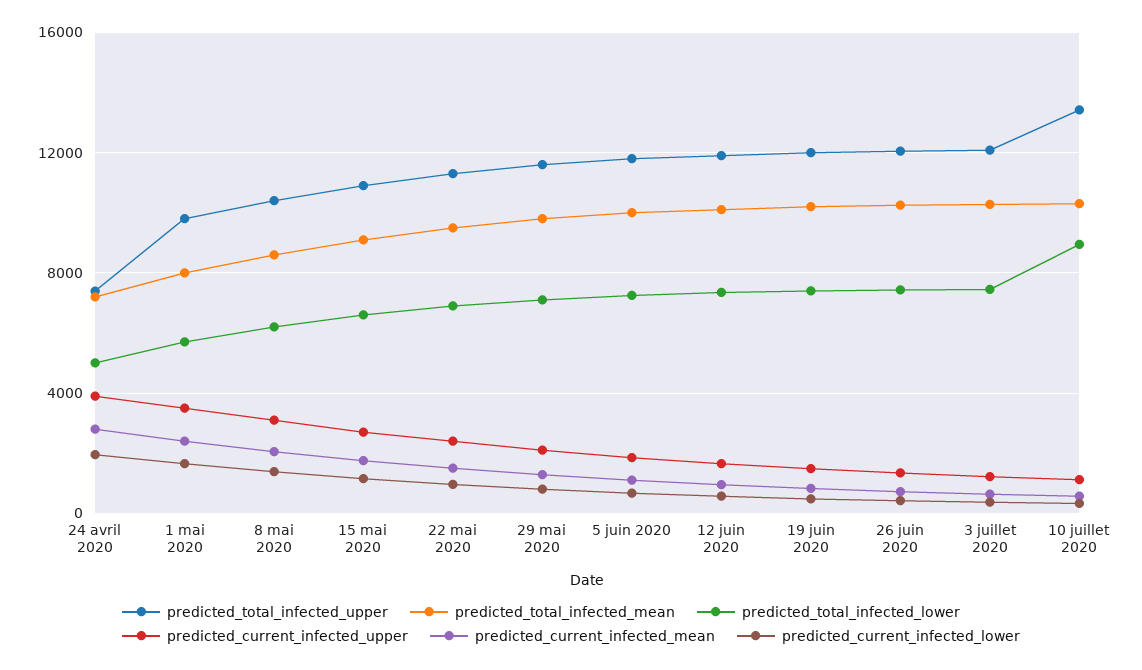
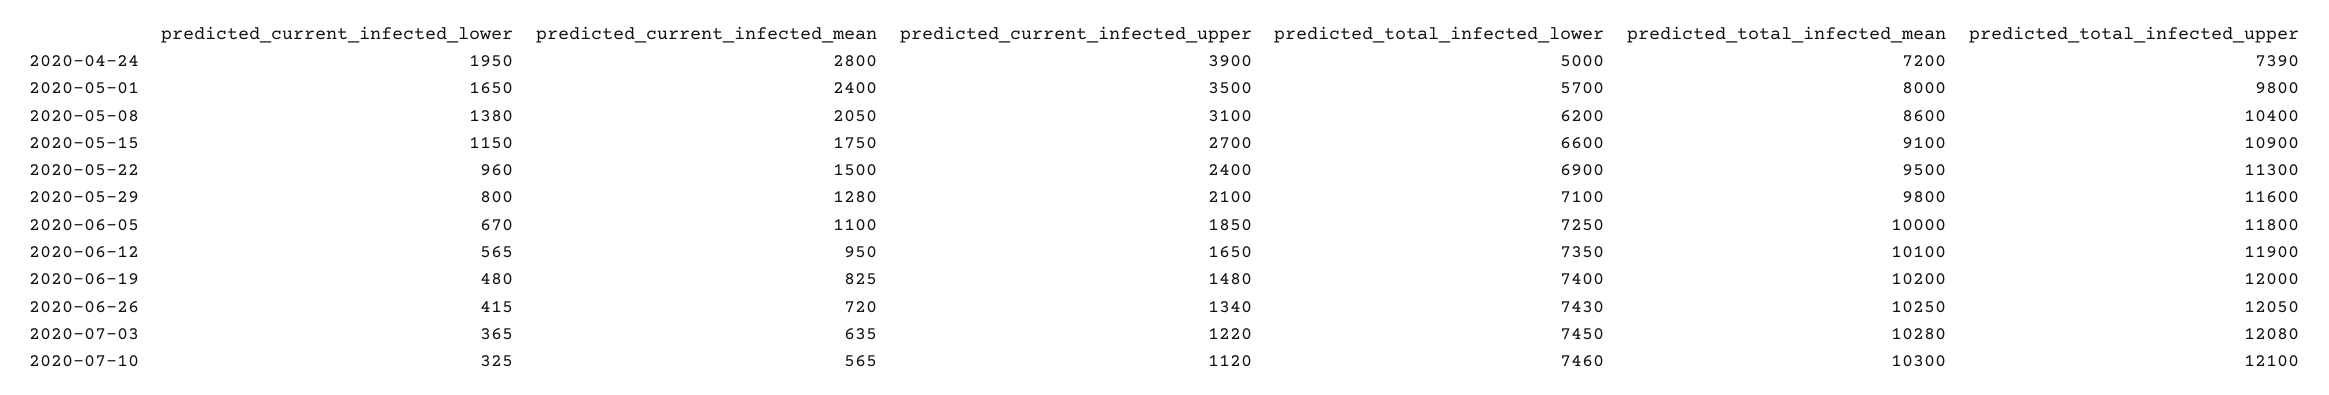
  {
    "predicted_total_infected_upper": {
      "24 avril 2020": 7390,
      "1 mai 2020": 9800,
      "8 mai 2020": 10400,
      "15 mai 2020": 10900,
      "22 mai 2020": 11300,
      "29 mai 2020": 11600,
      "5 juin 2020": 11800,
      "12 juin 2020": 11900,
      "19 juin 2020": 12000,
      "26 juin 2020": 12050,
      "3 juillet 2020": 12080,
-     "10 juillet 2020": 13500
+     "10 juillet 2020": 12100
    },
    "predicted_total_infected_mean": {
      "24 avril 2020": 7200,
      "1 mai 2020": 8000,
      "8 mai 2020": 8600,
      "15 mai 2020": 9100,
      "22 mai 2020": 9500,
      "29 mai 2020": 9800,
      "5 juin 2020": 10000,
      "12 juin 2020": 10100,
      "19 juin 2020": 10200,
      "26 juin 2020": 10250,
      "3 juillet 2020": 10280,
      "10 juillet 2020": 10300
    },
    "predicted_total_infected_lower": {
      "24 avril 2020": 5000,
      "1 mai 2020": 5700,
      "8 mai 2020": 6200,
      "15 mai 2020": 6600,
      "22 mai 2020": 6900,
      "29 mai 2020": 7100,
      "5 juin 2020": 7250,
      "12 juin 2020": 7350,
      "19 juin 2020": 7400,
      "26 juin 2020": 7430,
      "3 juillet 2020": 7450,
-     "10 juillet 2020": 9000
+     "10 juillet 2020": 7460
    },
    "predicted_current_infected_upper": {
      "24 avril 2020": 3900,
      "1 mai 2020": 3500,
      "8 mai 2020": 3100,
      "15 mai 2020": 2700,
      "22 mai 2020": 2400,
      "29 mai 2020": 2100,
      "5 juin 2020": 1850,
      "12 juin 2020": 1650,
      "19 juin 2020": 1480,
      "26 juin 2020": 1340,
      "3 juillet 2020": 1220,
      "10 juillet 2020": 1120
    },
    "predicted_current_infected_mean": {
      "24 avril 2020": 2800,
      "1 mai 2020": 2400,
      "8 mai 2020": 2050,
      "15 mai 2020": 1750,
      "22 mai 2020": 1500,
      "29 mai 2020": 1280,
      "5 juin 2020": 1100,
      "12 juin 2020": 950,
      "19 juin 2020": 825,
      "26 juin 2020": 720,
      "3 juillet 2020": 635,
      "10 juillet 2020": 565
    },
    "predicted_current_infected_lower": {
      "24 avril 2020": 1950,
      "1 mai 2020": 1650,
      "8 mai 2020": 1380,
      "15 mai 2020": 1150,
      "22 mai 2020": 960,
      "29 mai 2020": 800,
      "5 juin 2020": 670,
      "12 juin 2020": 565,
      "19 juin 2020": 480,
      "26 juin 2020": 415,
      "3 juillet 2020": 365,
      "10 juillet 2020": 325
    }
  }

